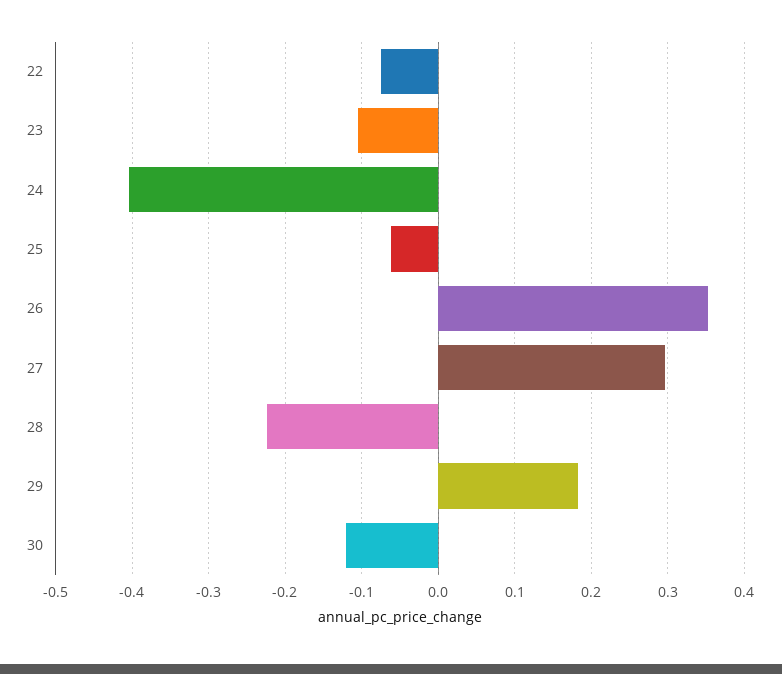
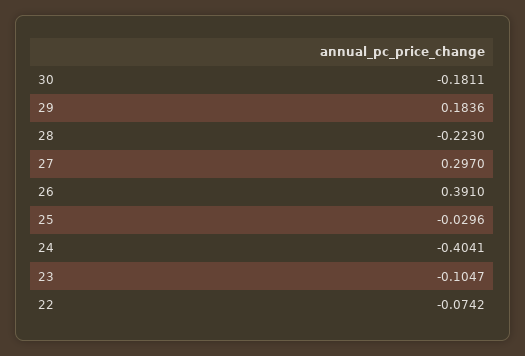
  {
    "22": -0.0742,
    "23": -0.1047,
    "24": -0.4041,
-   "25": -0.06,
+   "25": -0.0296,
-   "26": 0.35,
+   "26": 0.391,
    "27": 0.297,
    "28": -0.223,
    "29": 0.1836,
-   "30": -0.12
+   "30": -0.1811
  }

